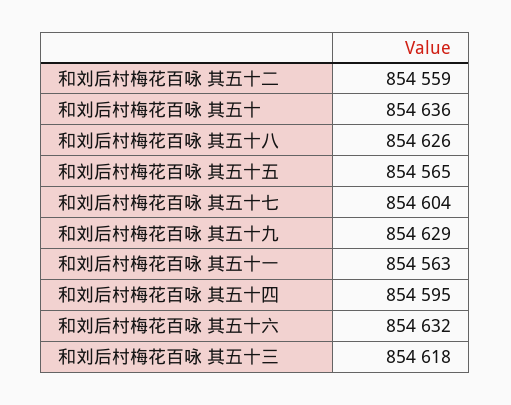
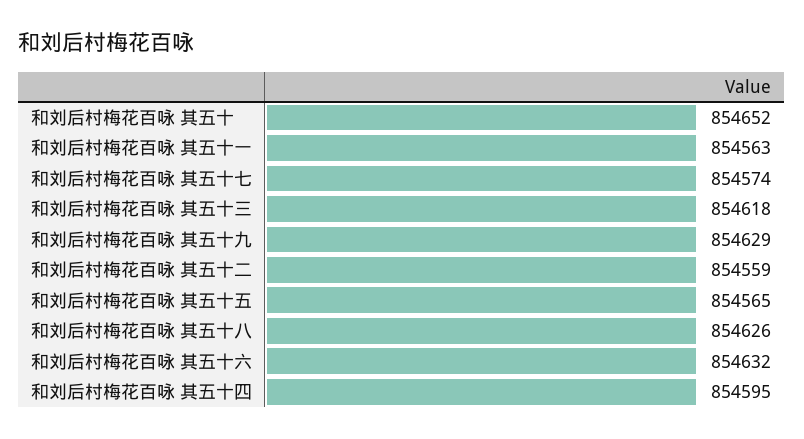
  {
    "和刘后村梅花百咏 其五十二": 854559,
-   "和刘后村梅花百咏 其五十": 854636,
+   "和刘后村梅花百咏 其五十": 854652,
    "和刘后村梅花百咏 其五十八": 854626,
    "和刘后村梅花百咏 其五十五": 854565,
-   "和刘后村梅花百咏 其五十七": 854604,
+   "和刘后村梅花百咏 其五十七": 854574,
    "和刘后村梅花百咏 其五十九": 854629,
    "和刘后村梅花百咏 其五十一": 854563,
    "和刘后村梅花百咏 其五十四": 854595,
    "和刘后村梅花百咏 其五十六": 854632,
    "和刘后村梅花百咏 其五十三": 854618
  }

